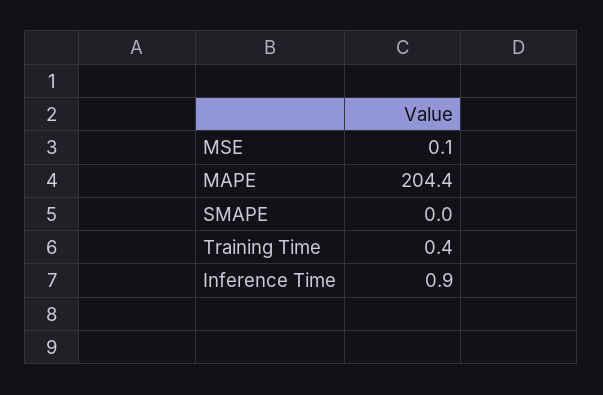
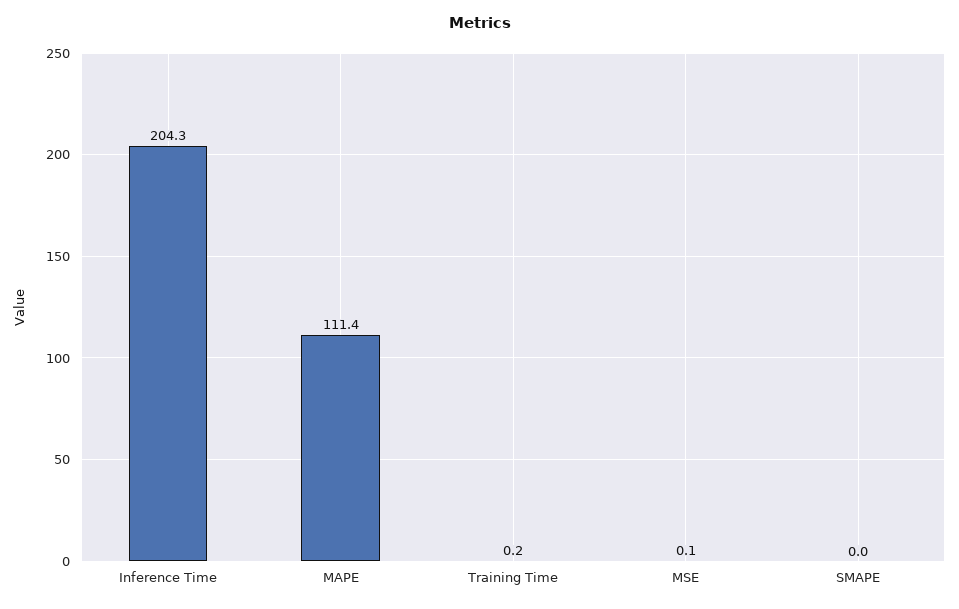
  {
    "MSE": 0.1,
-   "MAPE": 204.4,
+   "MAPE": 111.4,
    "SMAPE": 0,
-   "Training Time": 0.4,
+   "Training Time": 0.2,
-   "Inference Time": 0.9
+   "Inference Time": 204.3
  }

